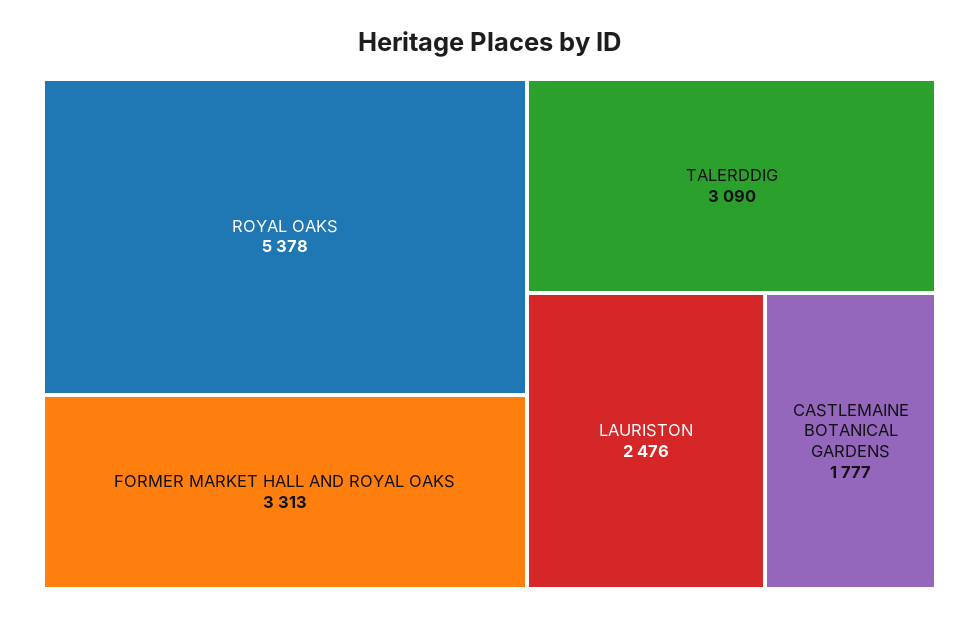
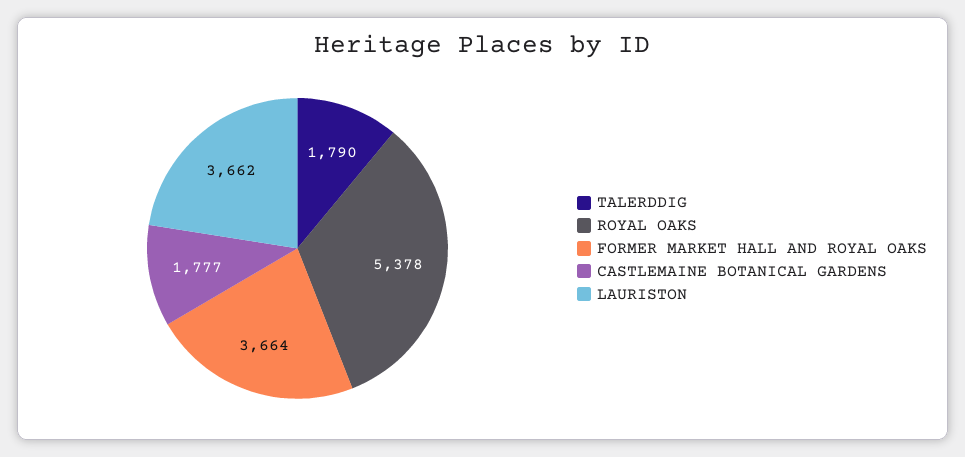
  {
    "ROYAL OAKS": 5378,
-   "FORMER MARKET HALL AND ROYAL OAKS": 3313,
+   "FORMER MARKET HALL AND ROYAL OAKS": 3664,
-   "TALERDDIG": 3090,
+   "TALERDDIG": 1790,
-   "LAURISTON": 2476,
+   "LAURISTON": 3662,
    "CASTLEMAINE BOTANICAL GARDENS": 1777
  }

